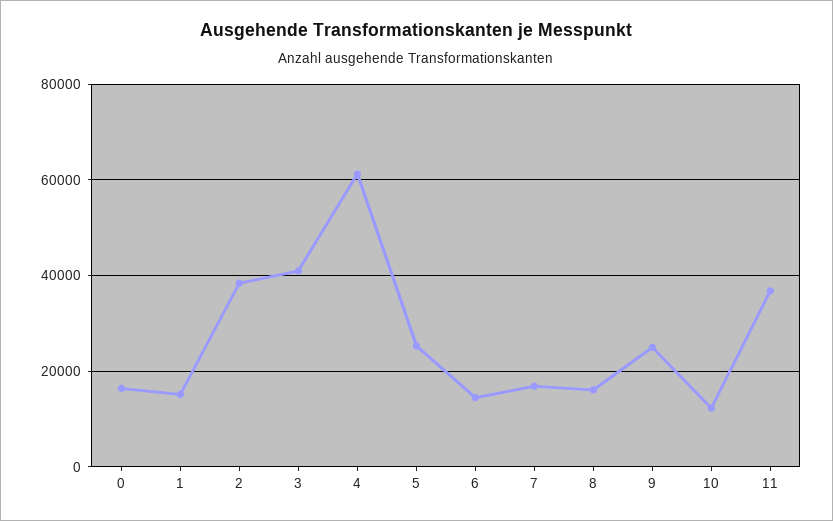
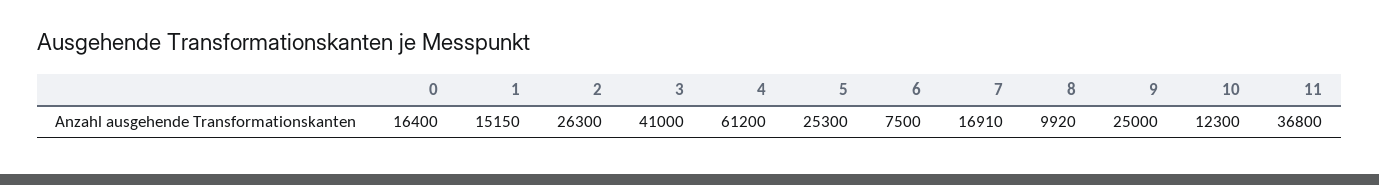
  {
    "0": 16400,
    "1": 15150,
-   "2": 38000,
+   "2": 26300,
    "3": 41000,
    "4": 61200,
    "5": 25300,
-   "6": 14000,
+   "6": 7500,
    "7": 16910,
-   "8": 16000,
+   "8": 9920,
    "9": 25000,
    "10": 12300,
    "11": 36800
  }

